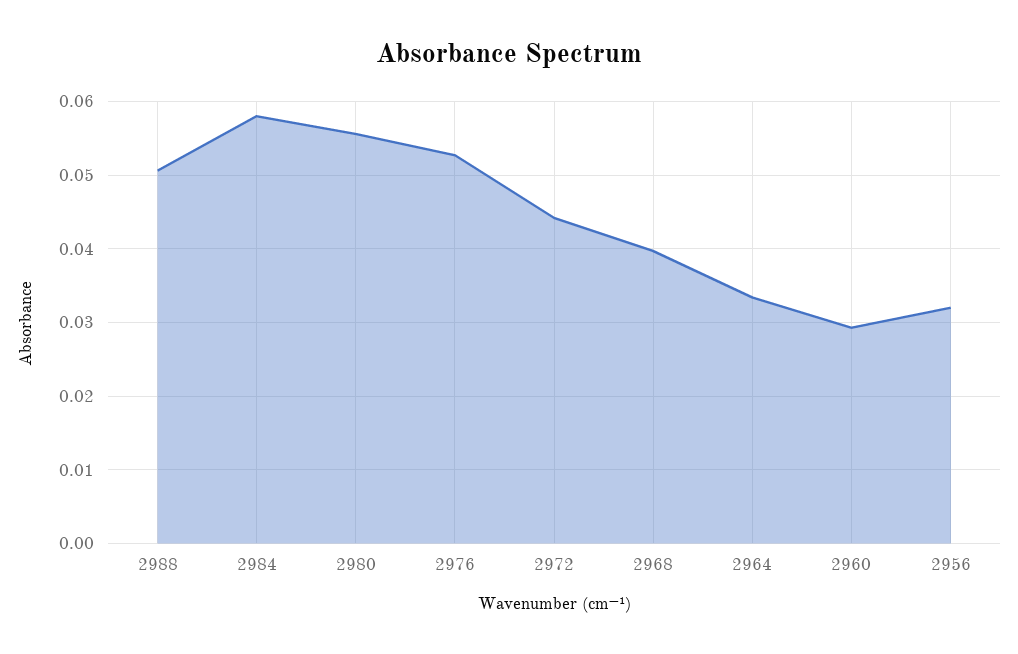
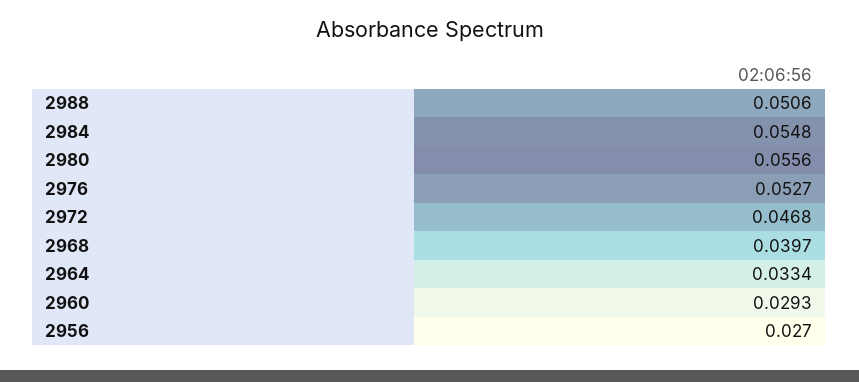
  {
    "2988": 0.0506,
-   "2984": 0.058,
+   "2984": 0.0548,
    "2980": 0.0556,
    "2976": 0.0527,
-   "2972": 0.044,
+   "2972": 0.0468,
    "2968": 0.0397,
    "2964": 0.0334,
    "2960": 0.0293,
-   "2956": 0.032
+   "2956": 0.027
  }

